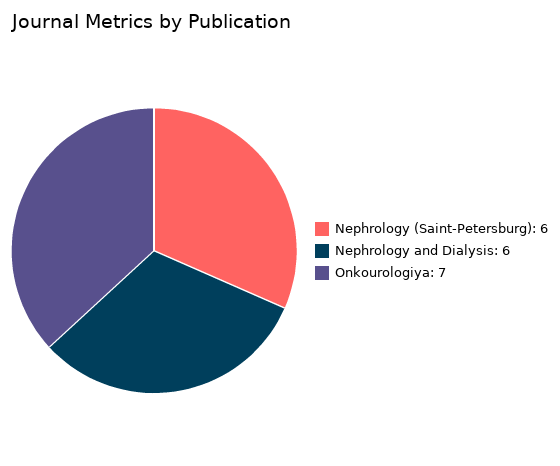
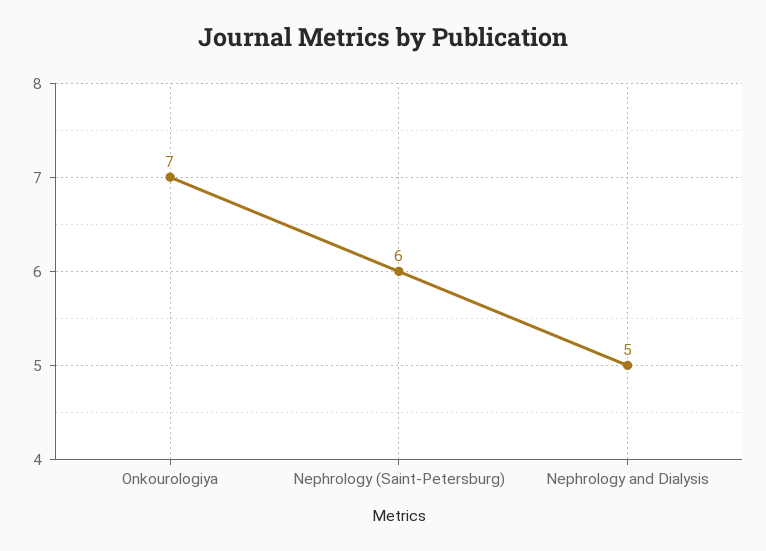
  {
    "Nephrology (Saint-Petersburg)": 6,
-   "Nephrology and Dialysis": 6,
+   "Nephrology and Dialysis": 5,
    "Onkourologiya": 7
  }

